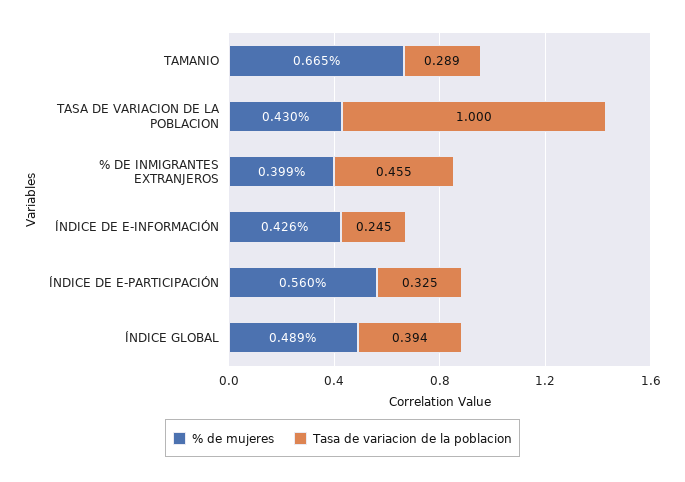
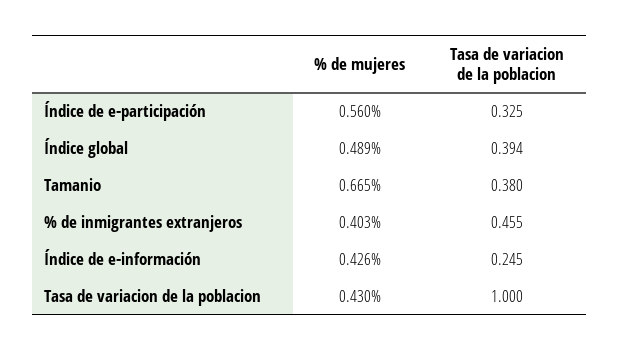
  {
    "% de mujeres": {
      "TAMANIO": 0.665,
      "TASA DE VARIACION DE LA POBLACION": 0.43,
-     "% DE INMIGRANTES EXTRANJEROS": 0.399,
+     "% DE INMIGRANTES EXTRANJEROS": 0.403,
      "ÍNDICE DE E-INFORMACIÓN": 0.426,
      "ÍNDICE DE E-PARTICIPACIÓN": 0.56,
      "ÍNDICE GLOBAL": 0.489
    },
    "Tasa de variacion de la poblacion": {
-     "TAMANIO": 0.289,
+     "TAMANIO": 0.38,
      "TASA DE VARIACION DE LA POBLACION": 1,
      "% DE INMIGRANTES EXTRANJEROS": 0.455,
      "ÍNDICE DE E-INFORMACIÓN": 0.245,
      "ÍNDICE DE E-PARTICIPACIÓN": 0.325,
      "ÍNDICE GLOBAL": 0.394
    }
  }

